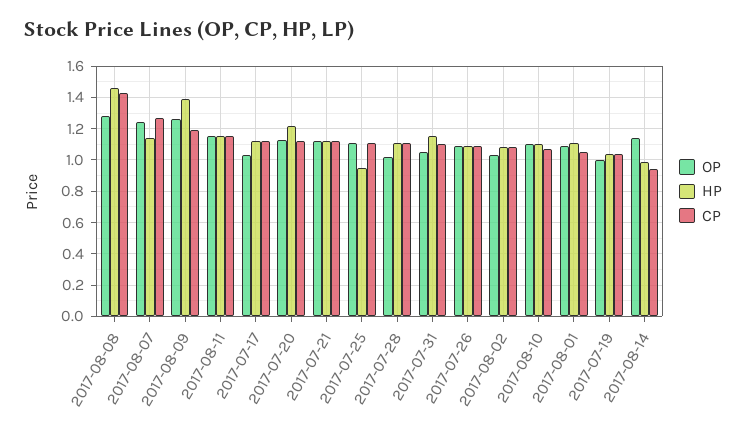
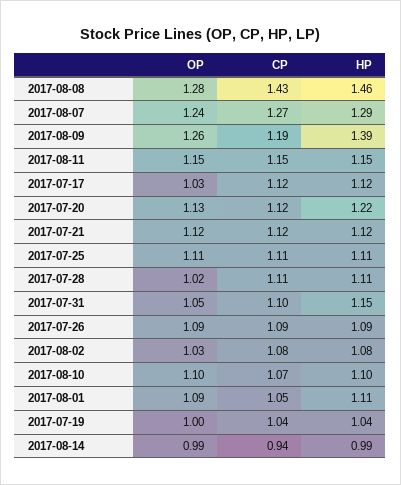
  {
    "OP": {
      "2017-08-08": 1.28,
      "2017-08-07": 1.24,
      "2017-08-09": 1.26,
      "2017-08-11": 1.15,
      "2017-07-17": 1.03,
      "2017-07-20": 1.13,
      "2017-07-21": 1.12,
      "2017-07-25": 1.11,
      "2017-07-28": 1.02,
      "2017-07-31": 1.05,
      "2017-07-26": 1.09,
      "2017-08-02": 1.03,
      "2017-08-10": 1.1,
      "2017-08-01": 1.09,
      "2017-07-19": 1,
-     "2017-08-14": 1.15
+     "2017-08-14": 0.99
    },
    "HP": {
      "2017-08-08": 1.46,
-     "2017-08-07": 1.15,
+     "2017-08-07": 1.29,
      "2017-08-09": 1.39,
      "2017-08-11": 1.15,
      "2017-07-17": 1.12,
      "2017-07-20": 1.22,
      "2017-07-21": 1.12,
-     "2017-07-25": 0.95,
+     "2017-07-25": 1.11,
      "2017-07-28": 1.11,
      "2017-07-31": 1.15,
      "2017-07-26": 1.09,
      "2017-08-02": 1.08,
      "2017-08-10": 1.1,
      "2017-08-01": 1.11,
      "2017-07-19": 1.04,
      "2017-08-14": 0.99
    },
    "CP": {
      "2017-08-08": 1.43,
      "2017-08-07": 1.27,
      "2017-08-09": 1.19,
      "2017-08-11": 1.15,
      "2017-07-17": 1.12,
      "2017-07-20": 1.12,
      "2017-07-21": 1.12,
      "2017-07-25": 1.11,
      "2017-07-28": 1.11,
      "2017-07-31": 1.1,
      "2017-07-26": 1.09,
      "2017-08-02": 1.08,
      "2017-08-10": 1.07,
      "2017-08-01": 1.05,
      "2017-07-19": 1.04,
      "2017-08-14": 0.94
    }
  }

